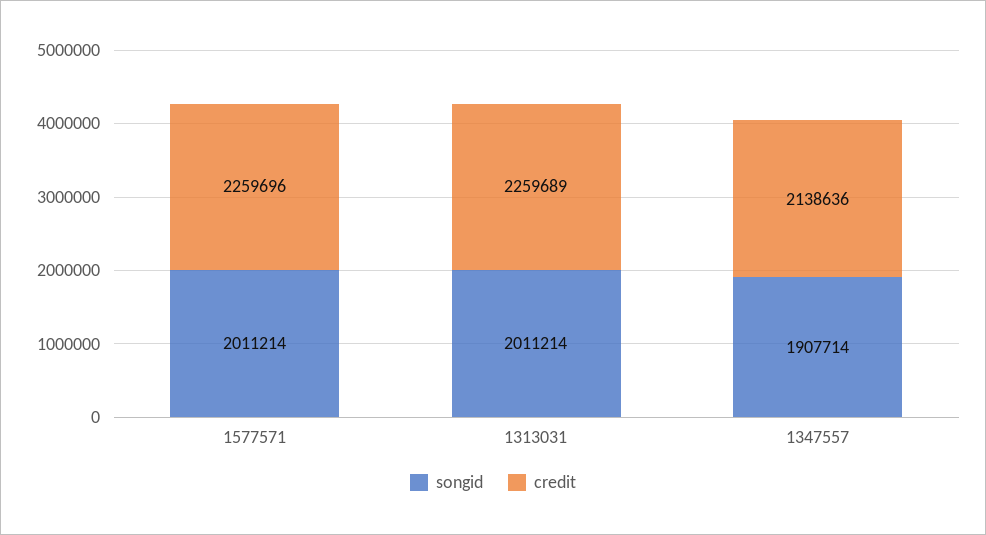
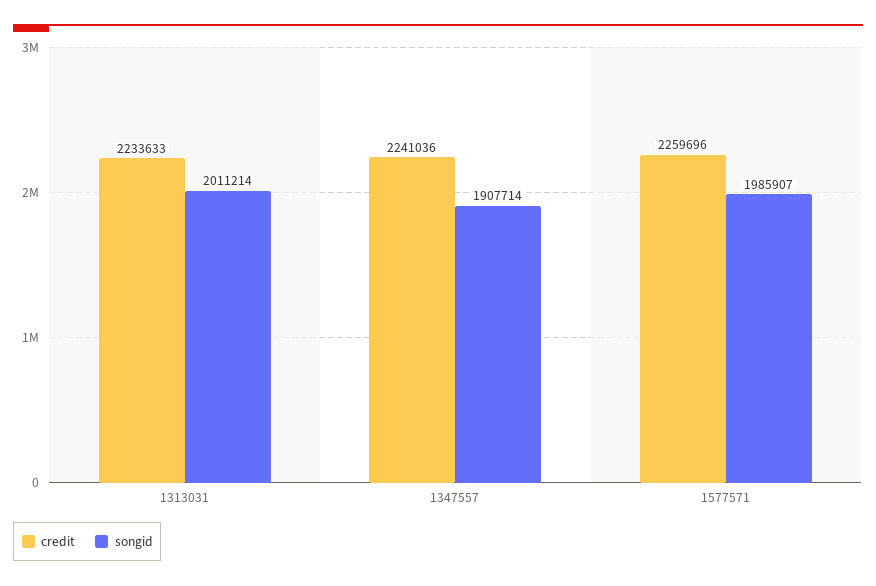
  {
    "songid": {
-     "1577571": 2011214,
+     "1577571": 1985907,
      "1313031": 2011214,
      "1347557": 1907714
    },
    "credit": {
      "1577571": 2259696,
-     "1313031": 2259689,
+     "1313031": 2233633,
-     "1347557": 2138636
+     "1347557": 2241036
    }
  }

